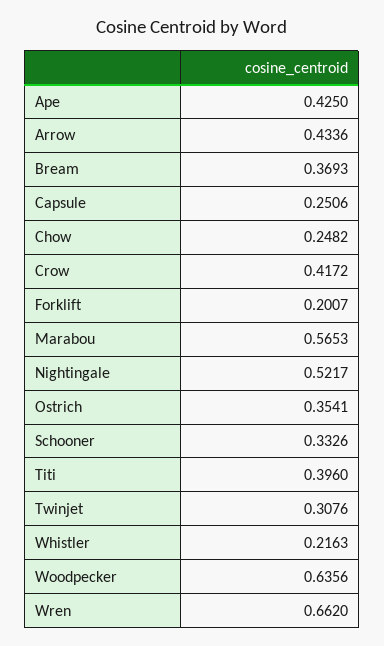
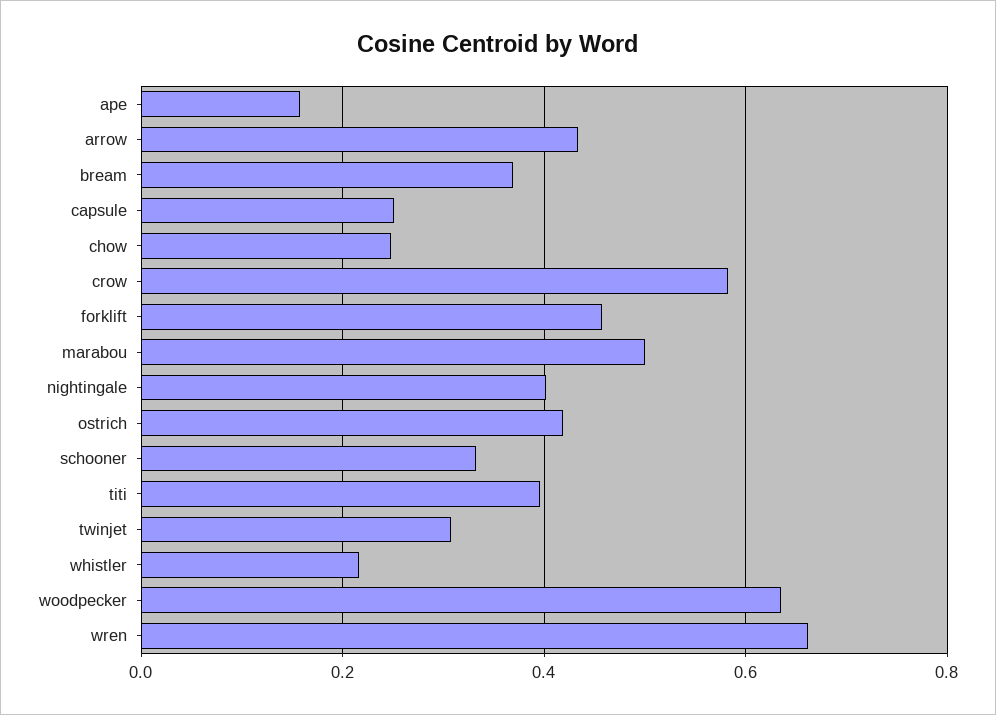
  {
-   "Ape": 0.425,
+   "Ape": 0.16,
    "Arrow": 0.4336,
    "Bream": 0.3693,
    "Capsule": 0.2506,
    "Chow": 0.2482,
-   "Crow": 0.4172,
+   "Crow": 0.58,
-   "Forklift": 0.2007,
+   "Forklift": 0.46,
-   "Marabou": 0.5653,
+   "Marabou": 0.5,
-   "Nightingale": 0.5217,
+   "Nightingale": 0.4,
-   "Ostrich": 0.3541,
+   "Ostrich": 0.42,
    "Schooner": 0.3326,
    "Titi": 0.396,
    "Twinjet": 0.3076,
    "Whistler": 0.2163,
    "Woodpecker": 0.6356,
    "Wren": 0.662
  }

